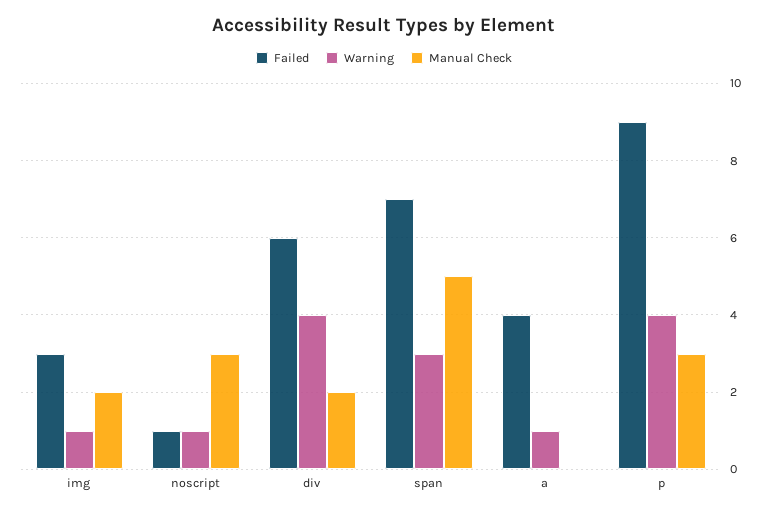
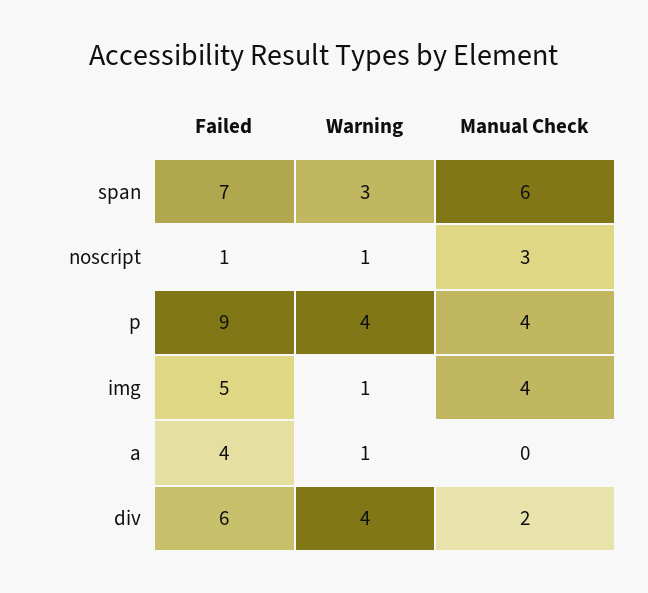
  {
    "Failed": {
-     "img": 3,
+     "img": 5,
      "noscript": 1,
      "div": 6,
      "span": 7,
      "a": 4,
      "p": 9
    },
    "Warning": {
      "img": 1,
      "noscript": 1,
      "div": 4,
      "span": 3,
      "a": 1,
      "p": 4
    },
    "Manual Check": {
-     "img": 2,
+     "img": 4,
      "noscript": 3,
      "div": 2,
-     "span": 5,
+     "span": 6,
      "a": 0,
-     "p": 3
+     "p": 4
    }
  }

